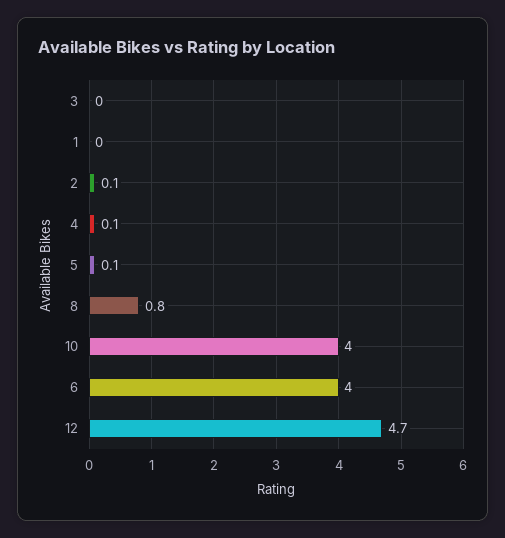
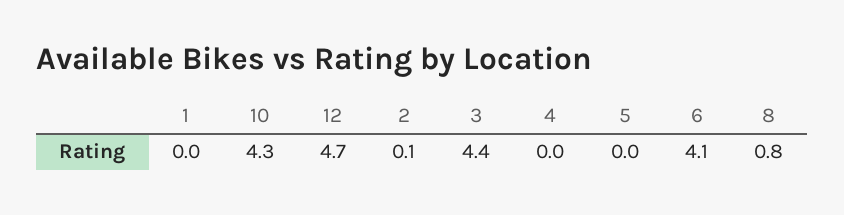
  {
-   "3": 0,
+   "3": 4.4,
    "1": 0,
    "2": 0.1,
-   "4": 0.1,
+   "4": 0,
-   "5": 0.1,
+   "5": 0,
    "8": 0.8,
-   "10": 4,
+   "10": 4.3,
-   "6": 4,
+   "6": 4.1,
    "12": 4.7
  }

